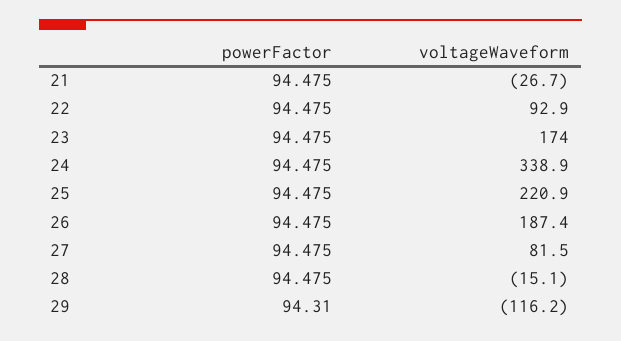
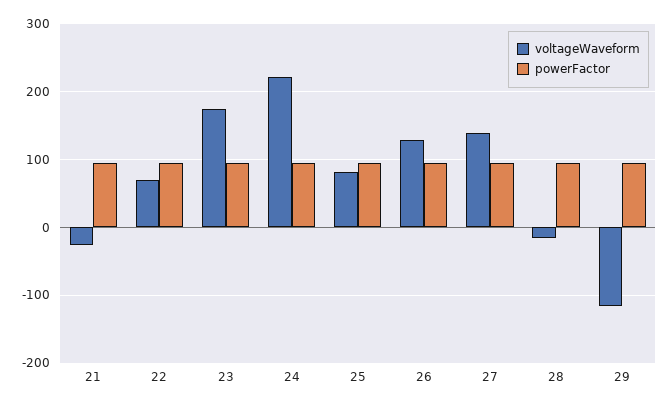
  {
    "powerFactor": {
      "21": 94.475,
      "22": 94.475,
      "23": 94.475,
      "24": 94.475,
      "25": 94.475,
      "26": 94.475,
      "27": 94.475,
      "28": 94.475,
      "29": 94.31
    },
    "voltageWaveform": {
      "21": -26.7,
-     "22": 92.9,
+     "22": 70,
      "23": 174,
-     "24": 338.9,
+     "24": 220,
-     "25": 220.9,
+     "25": 80,
-     "26": 187.4,
+     "26": 130,
-     "27": 81.5,
+     "27": 140,
      "28": -15.1,
      "29": -116.2
    }
  }

